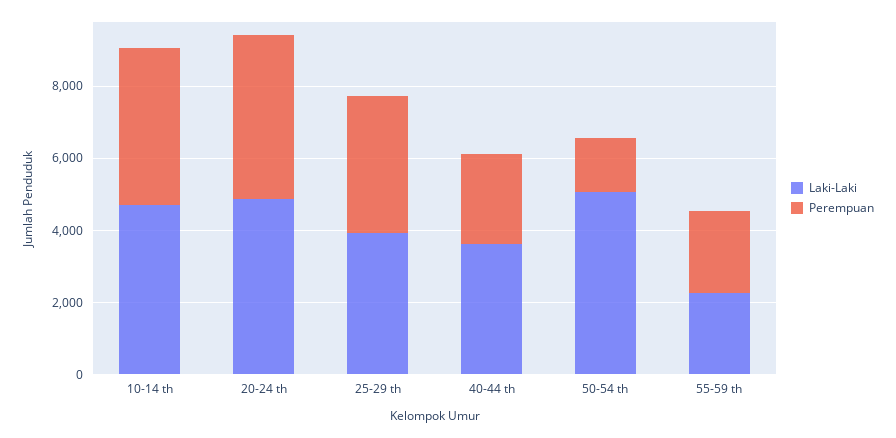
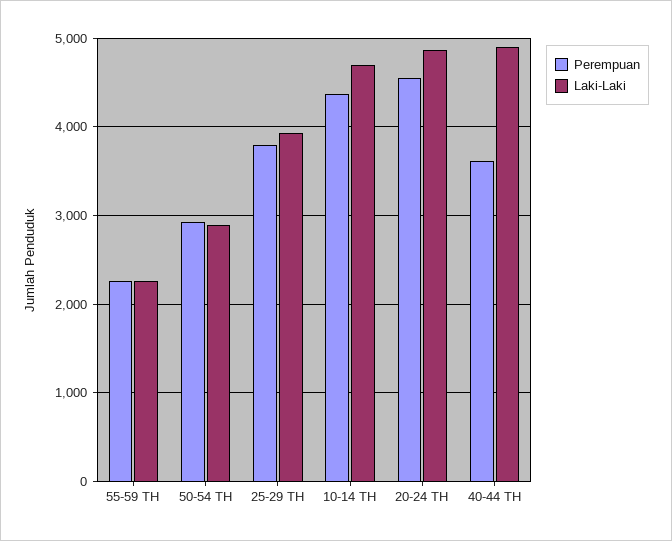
  {
    "Laki-Laki": {
      "10-14 th": 4700,
      "20-24 th": 4900,
      "25-29 th": 3900,
-     "40-44 th": 3500,
+     "40-44 th": 4900,
-     "50-54 th": 5000,
+     "50-54 th": 2900,
      "55-59 th": 2300
    },
    "Perempuan": {
      "10-14 th": 4400,
      "20-24 th": 4500,
      "25-29 th": 3800,
-     "40-44 th": 2500,
+     "40-44 th": 3600,
-     "50-54 th": 1500,
+     "50-54 th": 2900,
      "55-59 th": 2300
    }
  }

